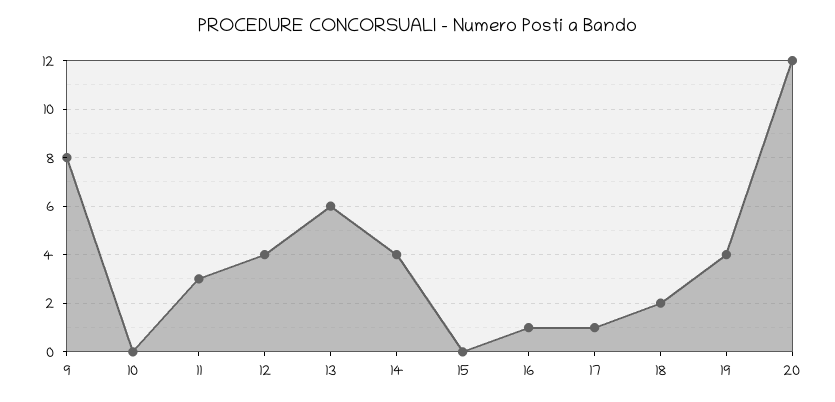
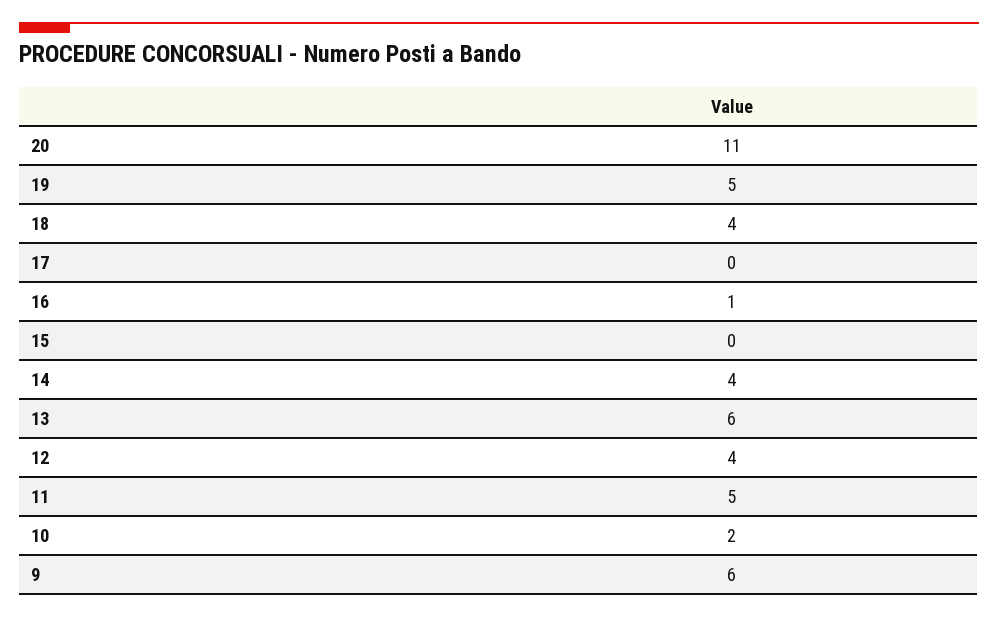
  {
-   "9": 8,
+   "9": 6,
-   "10": 0,
+   "10": 2,
-   "11": 3,
+   "11": 5,
    "12": 4,
    "13": 6,
    "14": 4,
    "15": 0,
    "16": 1,
-   "17": 1,
+   "17": 0,
-   "18": 2,
+   "18": 4,
-   "19": 4,
+   "19": 5,
-   "20": 12
+   "20": 11
  }

